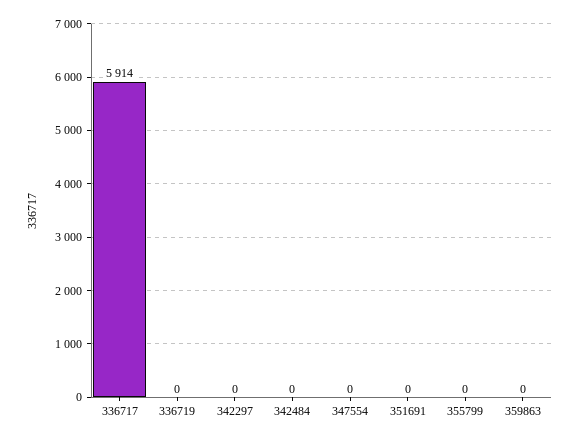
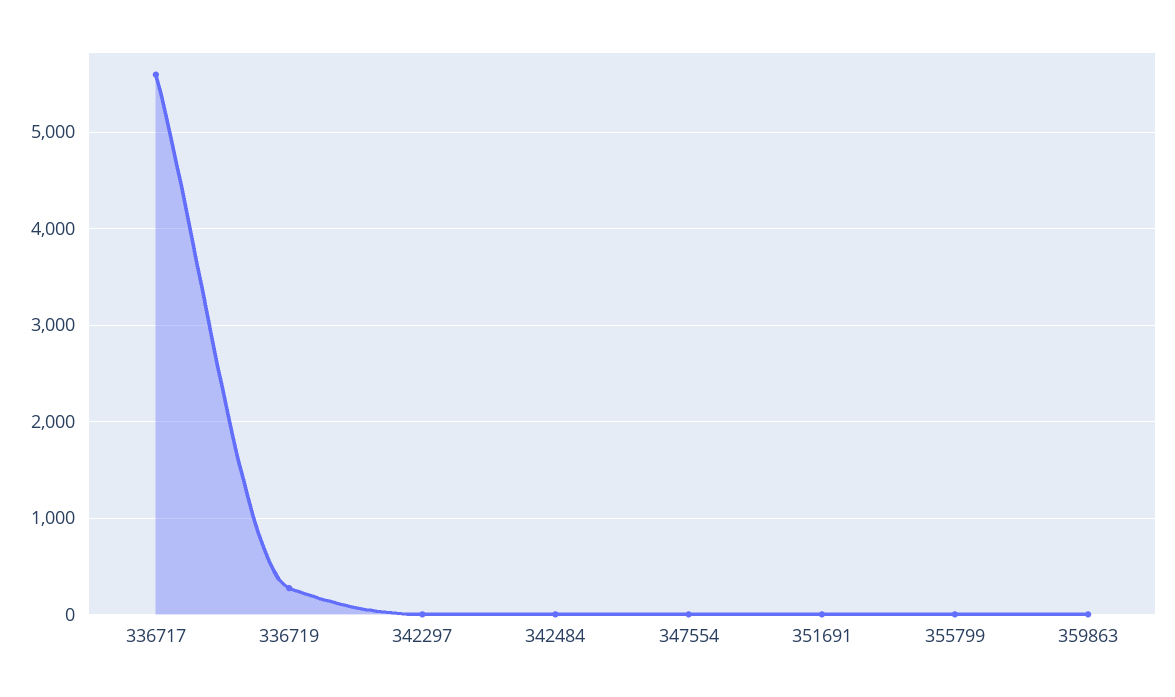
  {
-   "336717": 5914,
+   "336717": 5600,
-   "336719": 0,
+   "336719": 300,
    "342297": 0,
    "342484": 0,
    "347554": 0,
    "351691": 0,
    "355799": 0,
    "359863": 0
  }

